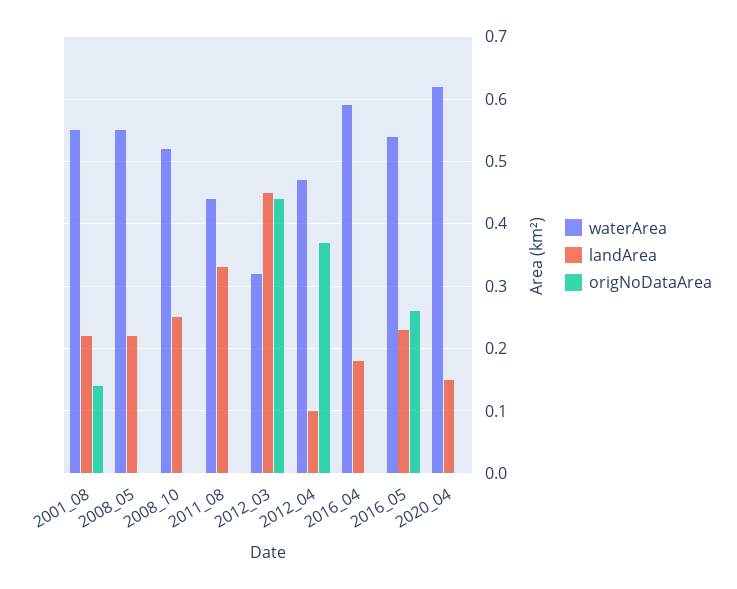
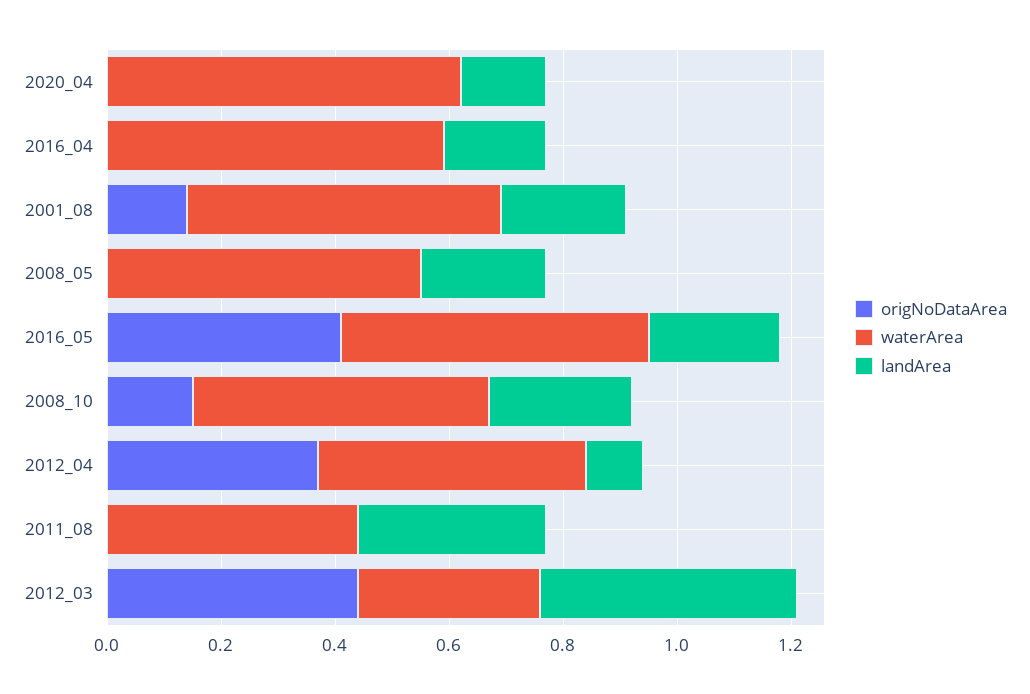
  {
    "waterArea": {
      "2001_08": 0.55,
      "2008_05": 0.55,
      "2008_10": 0.52,
      "2011_08": 0.44,
      "2012_03": 0.32,
      "2012_04": 0.47,
      "2016_04": 0.59,
      "2016_05": 0.54,
      "2020_04": 0.62
    },
    "landArea": {
      "2001_08": 0.22,
      "2008_05": 0.22,
      "2008_10": 0.25,
      "2011_08": 0.33,
      "2012_03": 0.45,
      "2012_04": 0.1,
      "2016_04": 0.18,
      "2016_05": 0.23,
      "2020_04": 0.15
    },
    "origNoDataArea": {
      "2001_08": 0.14,
      "2008_05": 0,
-     "2008_10": 0,
+     "2008_10": 0.15,
      "2011_08": 0,
      "2012_03": 0.44,
      "2012_04": 0.37,
      "2016_04": 0,
-     "2016_05": 0.26,
+     "2016_05": 0.4,
      "2020_04": 0
    }
  }

